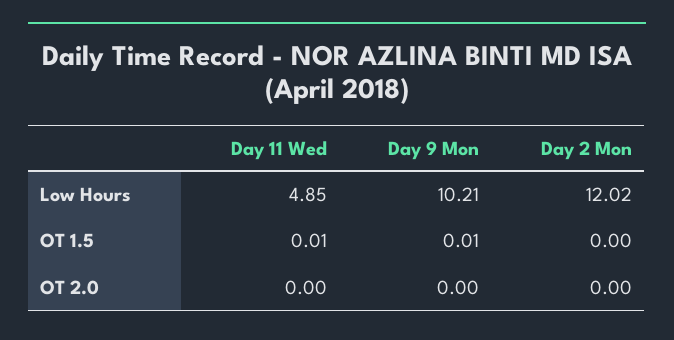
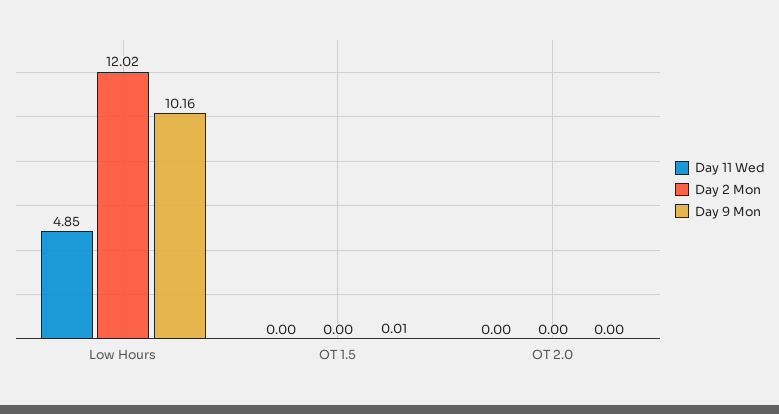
  {
    "Day 11 Wed": {
      "Low Hours": 4.85,
-     "OT 1.5": 0.01,
+     "OT 1.5": 0,
      "OT 2.0": 0
    },
    "Day 9 Mon": {
-     "Low Hours": 10.21,
+     "Low Hours": 10.16,
      "OT 1.5": 0.01,
      "OT 2.0": 0
    },
    "Day 2 Mon": {
      "Low Hours": 12.02,
      "OT 1.5": 0,
      "OT 2.0": 0
    }
  }

